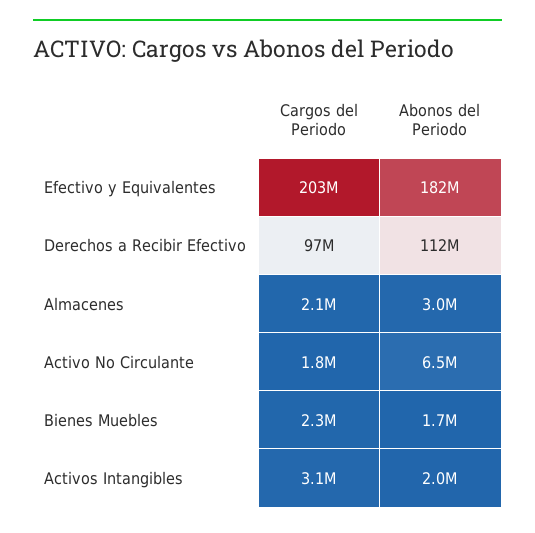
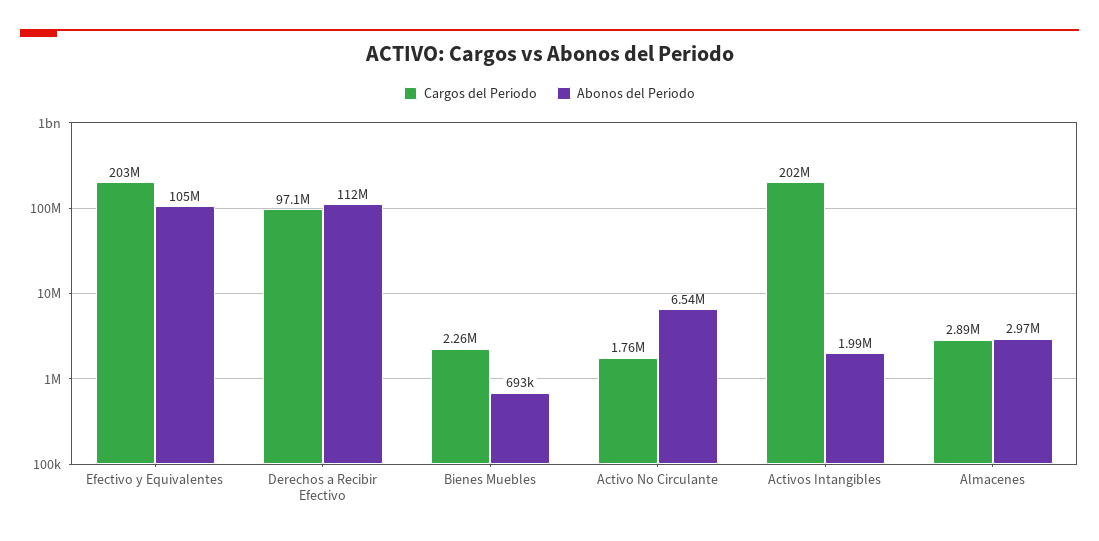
  {
    "Cargos del Periodo": {
      "Efectivo y Equivalentes": 203000000,
      "Derechos a Recibir Efectivo": 97100000,
-     "Almacenes": 2100000,
+     "Almacenes": 2890000,
      "Activo No Circulante": 1760000,
      "Bienes Muebles": 2260000,
-     "Activos Intangibles": 3100000
+     "Activos Intangibles": 202000000
    },
    "Abonos del Periodo": {
-     "Efectivo y Equivalentes": 182000000,
+     "Efectivo y Equivalentes": 105000000,
      "Derechos a Recibir Efectivo": 112000000,
      "Almacenes": 2970000,
      "Activo No Circulante": 6540000,
-     "Bienes Muebles": 1700000,
+     "Bienes Muebles": 693000,
      "Activos Intangibles": 1990000
    }
  }

